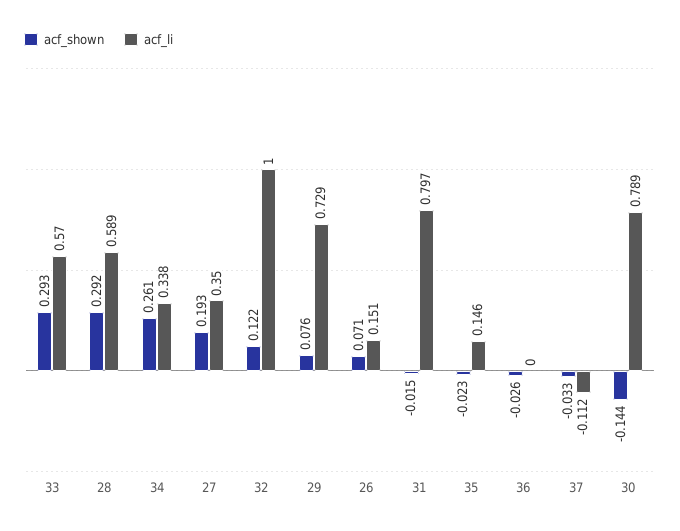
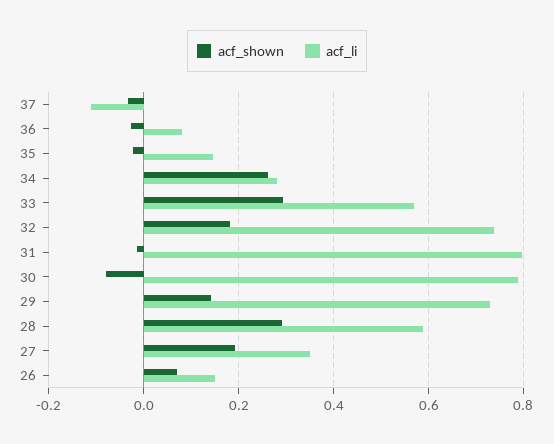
  {
    "acf_shown": {
      "33": 0.293,
      "28": 0.292,
      "34": 0.261,
      "27": 0.193,
-     "32": 0.122,
+     "32": 0.18,
-     "29": 0.076,
+     "29": 0.14,
      "26": 0.071,
      "31": -0.015,
      "35": -0.023,
      "36": -0.026,
      "37": -0.033,
-     "30": -0.144
+     "30": -0.08
    },
    "acf_li": {
      "33": 0.57,
      "28": 0.589,
-     "34": 0.338,
+     "34": 0.28,
      "27": 0.35,
-     "32": 1,
+     "32": 0.74,
      "29": 0.729,
      "26": 0.151,
      "31": 0.797,
      "35": 0.146,
-     "36": 0,
+     "36": 0.08,
      "37": -0.112,
      "30": 0.789
    }
  }

